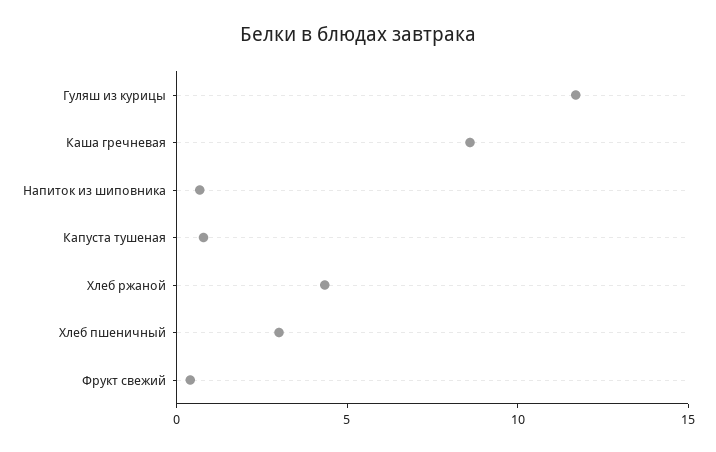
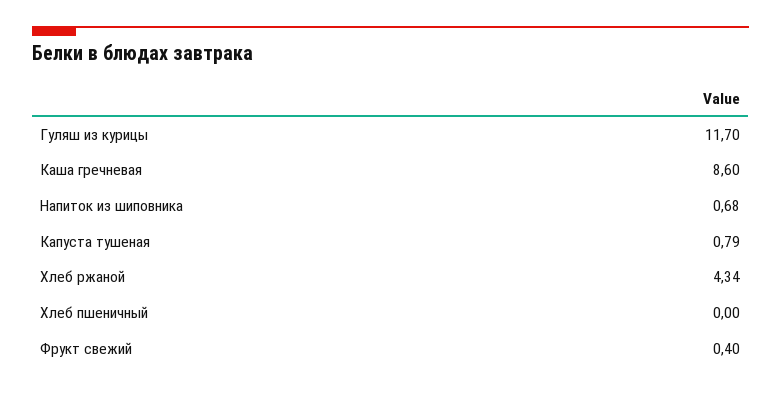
  {
    "Гуляш из курицы": 11.7,
    "Каша гречневая": 8.6,
    "Напиток из шиповника": 0.68,
    "Капуста тушеная": 0.79,
    "Хлеб ржаной": 4.34,
-   "Хлеб пшеничный": 3,
+   "Хлеб пшеничный": 0,
    "Фрукт свежий": 0.4
  }

